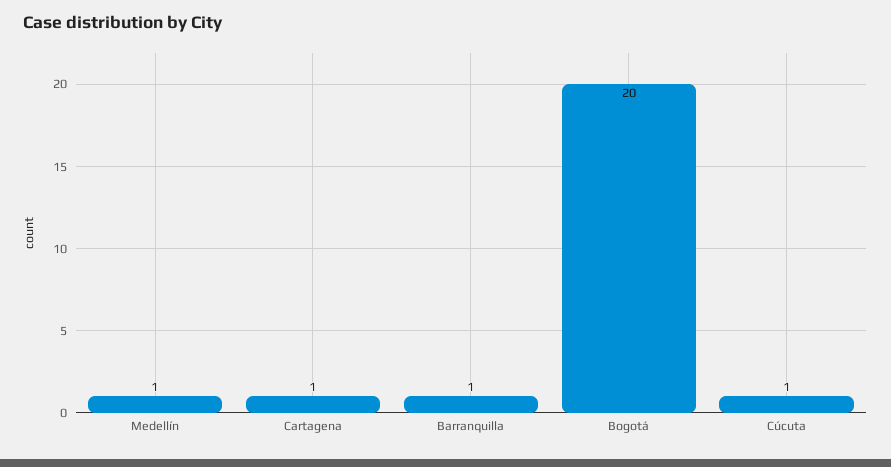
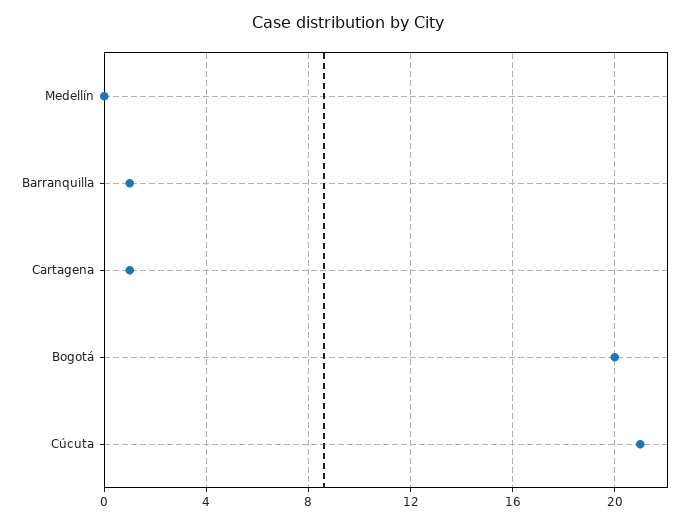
  {
-   "Medellín": 1,
+   "Medellín": 0,
    "Cartagena": 1,
    "Barranquilla": 1,
    "Bogotá": 20,
-   "Cúcuta": 1
+   "Cúcuta": 21
  }

